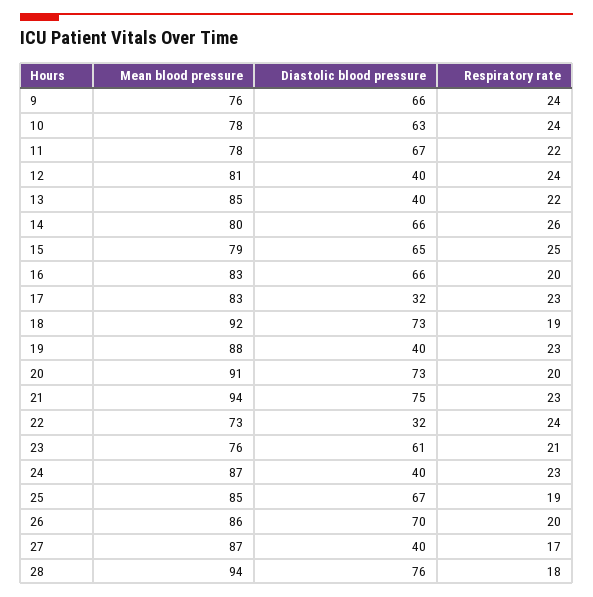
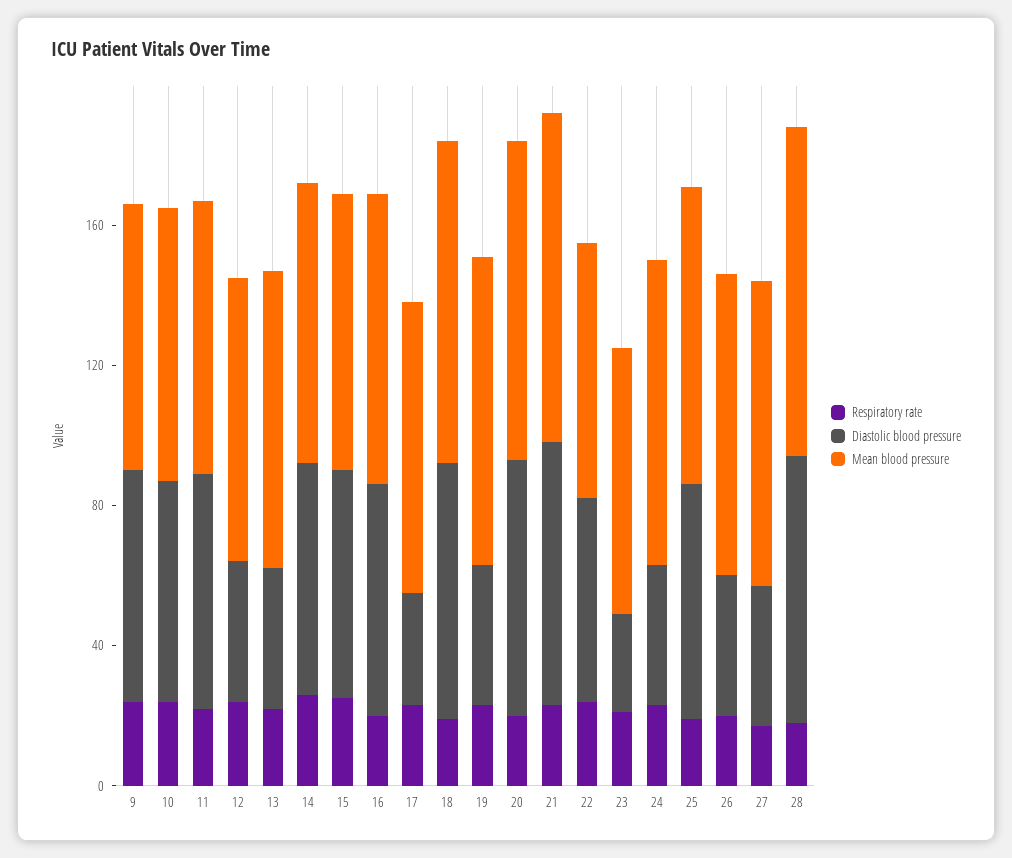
  {
    "Mean blood pressure": {
      "9": 76,
      "10": 78,
      "11": 78,
      "12": 81,
      "13": 85,
      "14": 80,
      "15": 79,
      "16": 83,
      "17": 83,
      "18": 92,
      "19": 88,
      "20": 91,
      "21": 94,
      "22": 73,
      "23": 76,
      "24": 87,
      "25": 85,
      "26": 86,
      "27": 87,
      "28": 94
    },
    "Diastolic blood pressure": {
      "9": 66,
      "10": 63,
      "11": 67,
      "12": 40,
      "13": 40,
      "14": 66,
      "15": 65,
      "16": 66,
      "17": 32,
      "18": 73,
      "19": 40,
      "20": 73,
      "21": 75,
-     "22": 32,
+     "22": 60,
-     "23": 61,
+     "23": 30,
      "24": 40,
      "25": 67,
-     "26": 70,
+     "26": 40,
      "27": 40,
      "28": 76
    },
    "Respiratory rate": {
      "9": 24,
      "10": 24,
      "11": 22,
      "12": 24,
      "13": 22,
      "14": 26,
      "15": 25,
      "16": 20,
      "17": 23,
      "18": 19,
      "19": 23,
      "20": 20,
      "21": 23,
      "22": 24,
      "23": 21,
      "24": 23,
      "25": 19,
      "26": 20,
      "27": 17,
      "28": 18
    }
  }

